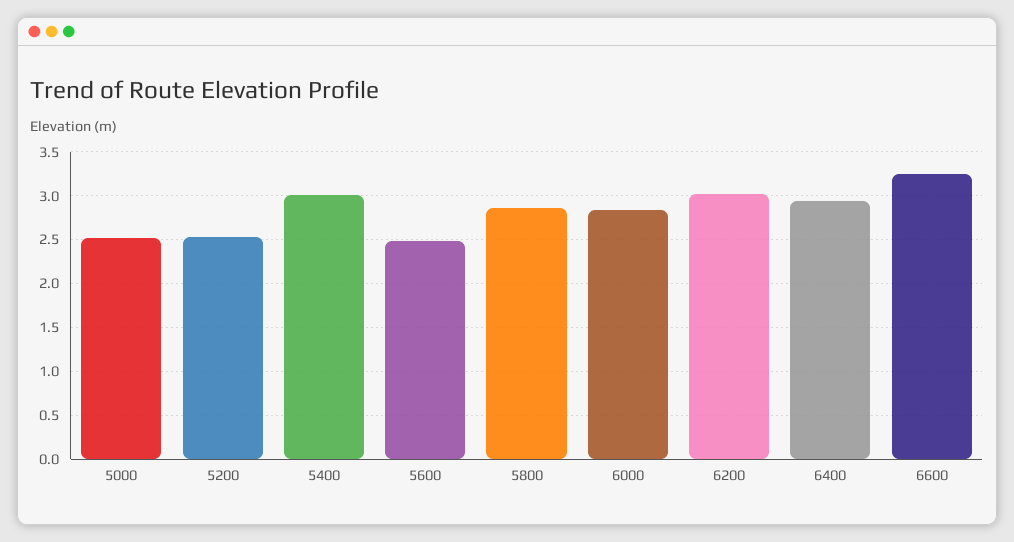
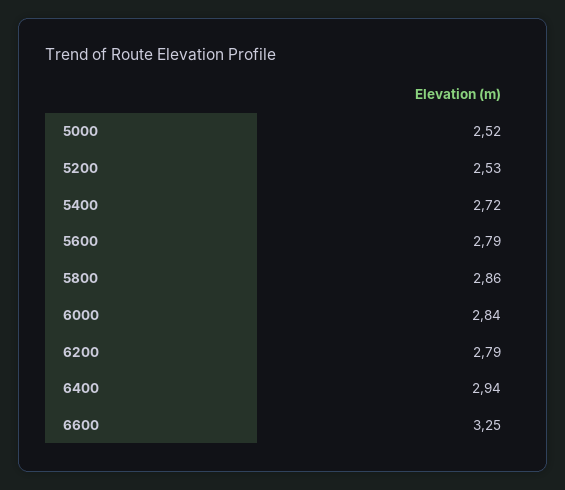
  {
    "5000": 2.52,
    "5200": 2.53,
-   "5400": 3,
+   "5400": 2.72,
-   "5600": 2.5,
+   "5600": 2.79,
    "5800": 2.86,
    "6000": 2.84,
-   "6200": 3,
+   "6200": 2.79,
    "6400": 2.94,
    "6600": 3.25
  }

